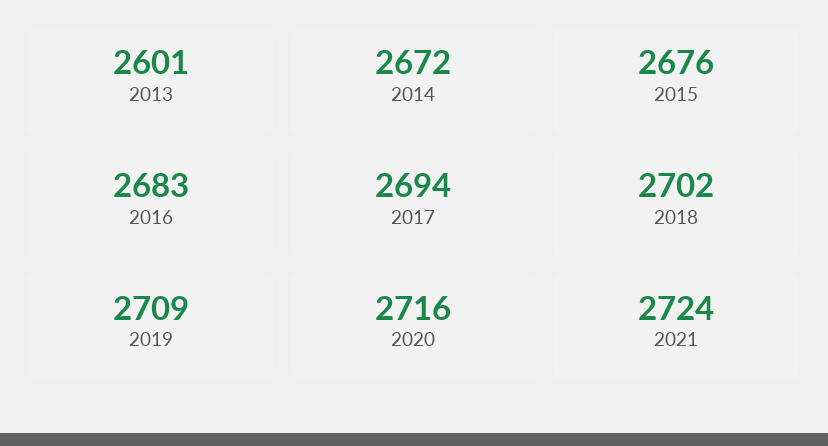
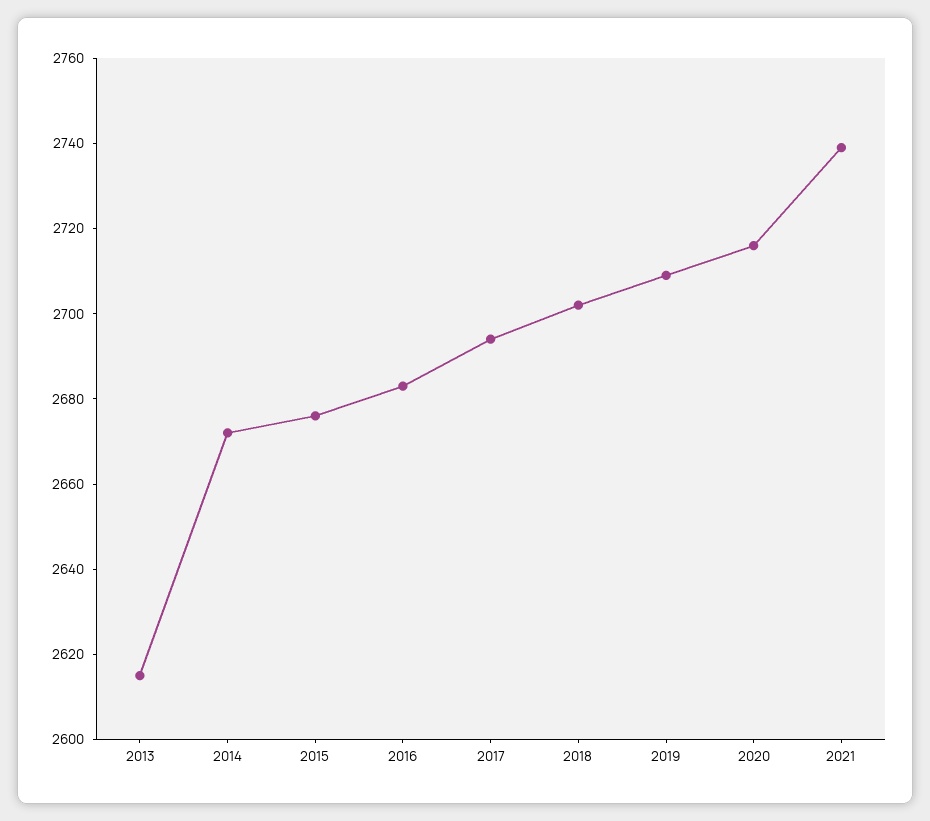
  {
-   "2013": 2601,
+   "2013": 2615,
    "2014": 2672,
    "2015": 2676,
    "2016": 2683,
    "2017": 2694,
    "2018": 2702,
    "2019": 2709,
    "2020": 2716,
-   "2021": 2724
+   "2021": 2740
  }

